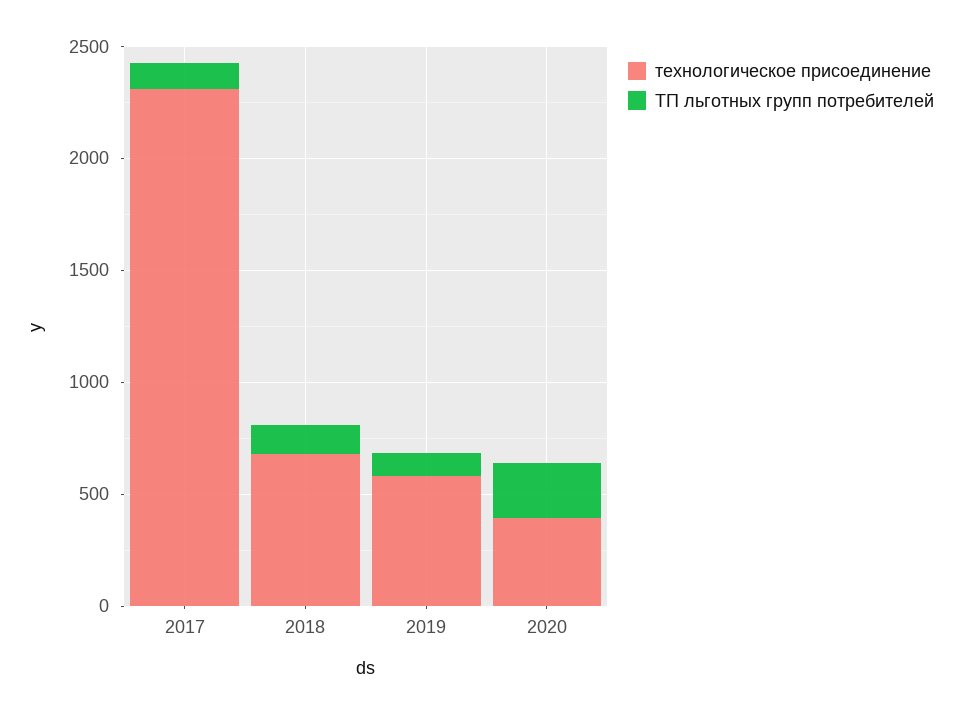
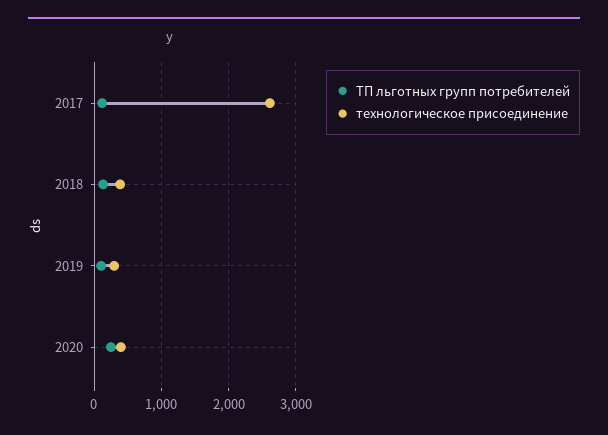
  {
    "технологическое присоединение": {
-     "2017": 2300,
+     "2017": 2600,
-     "2018": 700,
+     "2018": 400,
-     "2019": 600,
+     "2019": 300,
      "2020": 400
    },
    "ТП льготных групп потребителей": {
      "2017": 100,
      "2018": 100,
      "2019": 100,
      "2020": 200
    }
  }

